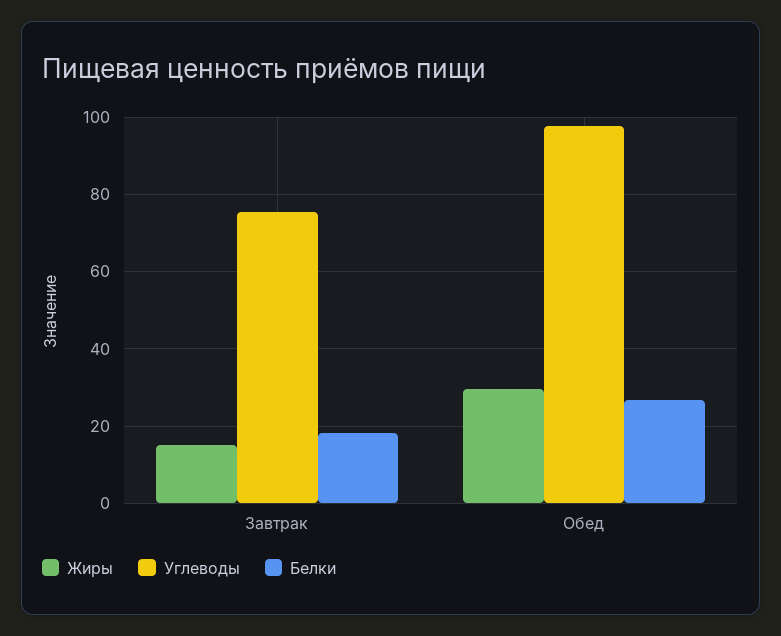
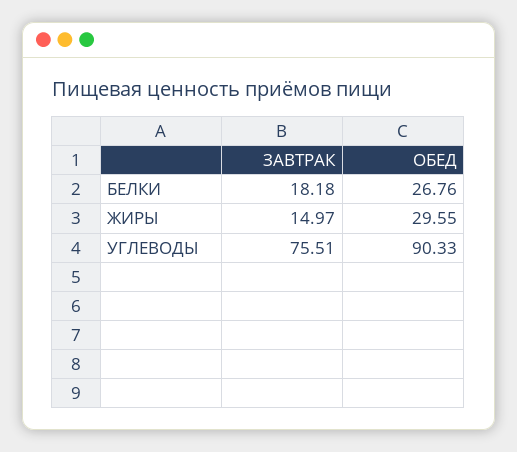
  {
    "Жиры": {
      "Завтрак": 14.97,
      "Обед": 29.55
    },
    "Углеводы": {
      "Завтрак": 75.51,
-     "Обед": 98
+     "Обед": 90.33
    },
    "Белки": {
      "Завтрак": 18.18,
      "Обед": 26.76
    }
  }

